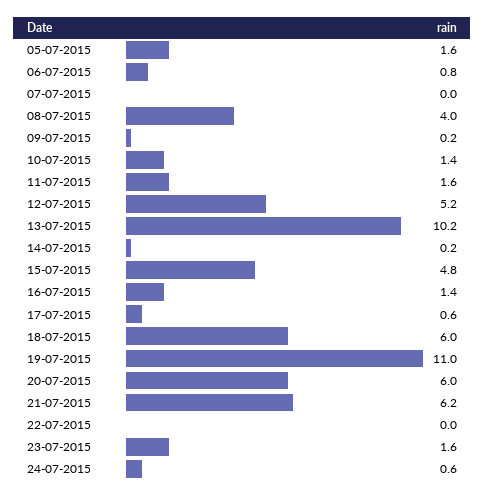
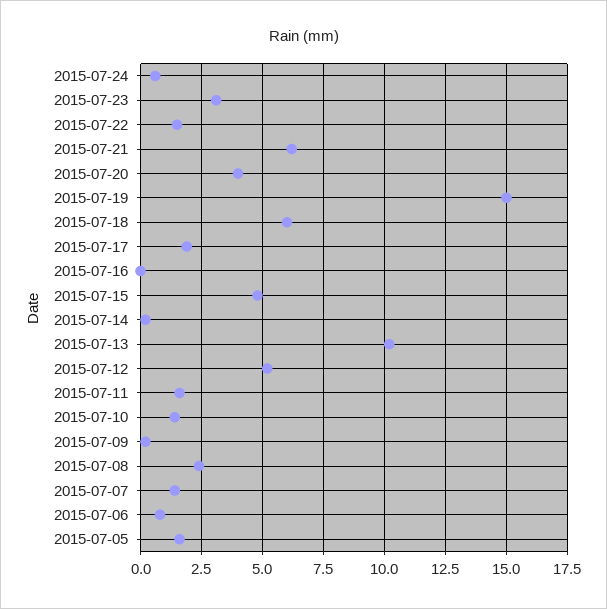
  {
    "05-07-2015": 1.6,
    "06-07-2015": 0.8,
-   "07-07-2015": 0,
+   "07-07-2015": 1.5,
-   "08-07-2015": 4,
+   "08-07-2015": 2.5,
    "09-07-2015": 0.2,
    "10-07-2015": 1.4,
    "11-07-2015": 1.6,
    "12-07-2015": 5.2,
    "13-07-2015": 10.2,
    "14-07-2015": 0.2,
    "15-07-2015": 4.8,
-   "16-07-2015": 1.4,
+   "16-07-2015": 0,
-   "17-07-2015": 0.6,
+   "17-07-2015": 2,
    "18-07-2015": 6,
-   "19-07-2015": 11,
+   "19-07-2015": 15,
-   "20-07-2015": 6,
+   "20-07-2015": 4,
    "21-07-2015": 6.2,
-   "22-07-2015": 0,
+   "22-07-2015": 1.5,
-   "23-07-2015": 1.6,
+   "23-07-2015": 3,
    "24-07-2015": 0.6
  }

